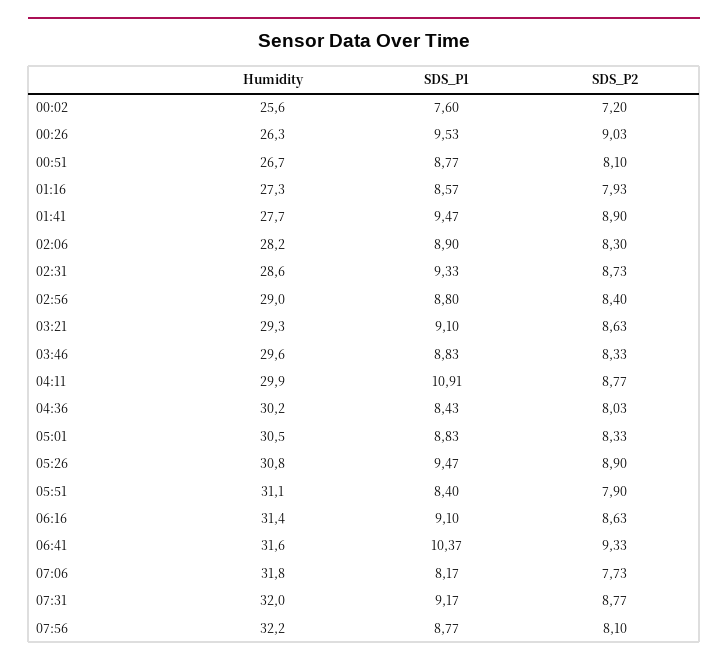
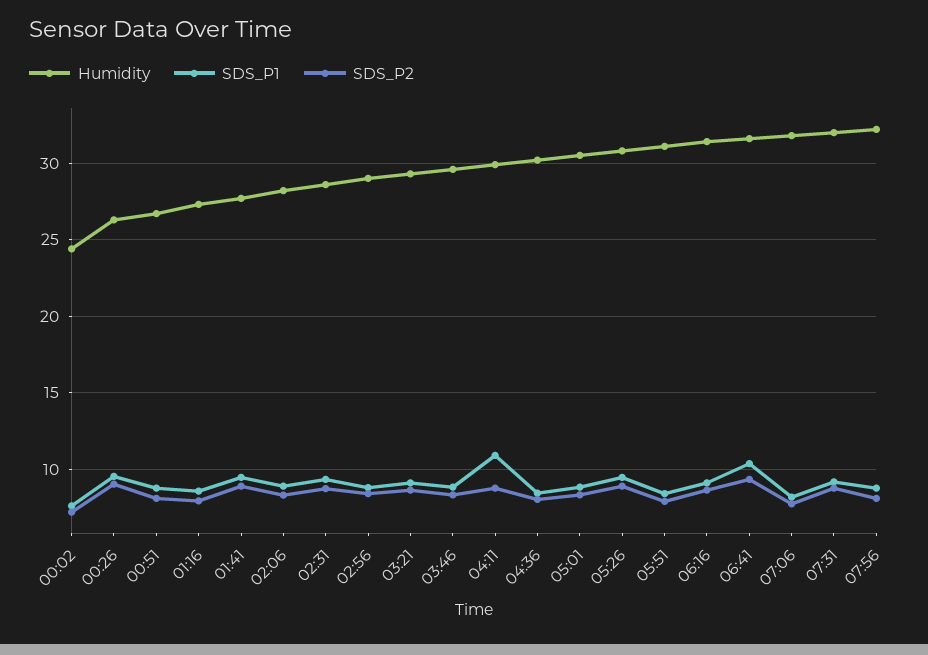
  {
    "Humidity": {
-     "00:02": 25.6,
+     "00:02": 24.5,
      "00:26": 26.3,
      "00:51": 26.7,
      "01:16": 27.3,
      "01:41": 27.7,
      "02:06": 28.2,
      "02:31": 28.6,
      "02:56": 29,
      "03:21": 29.3,
      "03:46": 29.6,
      "04:11": 29.9,
      "04:36": 30.2,
      "05:01": 30.5,
      "05:26": 30.8,
      "05:51": 31.1,
      "06:16": 31.4,
      "06:41": 31.6,
      "07:06": 31.8,
      "07:31": 32,
      "07:56": 32.2
    },
    "SDS_P1": {
      "00:02": 7.6,
      "00:26": 9.53,
      "00:51": 8.77,
      "01:16": 8.57,
      "01:41": 9.47,
      "02:06": 8.9,
      "02:31": 9.33,
      "02:56": 8.8,
      "03:21": 9.1,
      "03:46": 8.83,
      "04:11": 10.91,
      "04:36": 8.43,
      "05:01": 8.83,
      "05:26": 9.47,
      "05:51": 8.4,
      "06:16": 9.1,
      "06:41": 10.37,
      "07:06": 8.17,
      "07:31": 9.17,
      "07:56": 8.77
    },
    "SDS_P2": {
      "00:02": 7.2,
      "00:26": 9.03,
      "00:51": 8.1,
      "01:16": 7.93,
      "01:41": 8.9,
      "02:06": 8.3,
      "02:31": 8.73,
      "02:56": 8.4,
      "03:21": 8.63,
      "03:46": 8.33,
      "04:11": 8.77,
      "04:36": 8.03,
      "05:01": 8.33,
      "05:26": 8.9,
      "05:51": 7.9,
      "06:16": 8.63,
      "06:41": 9.33,
      "07:06": 7.73,
      "07:31": 8.77,
      "07:56": 8.1
    }
  }

